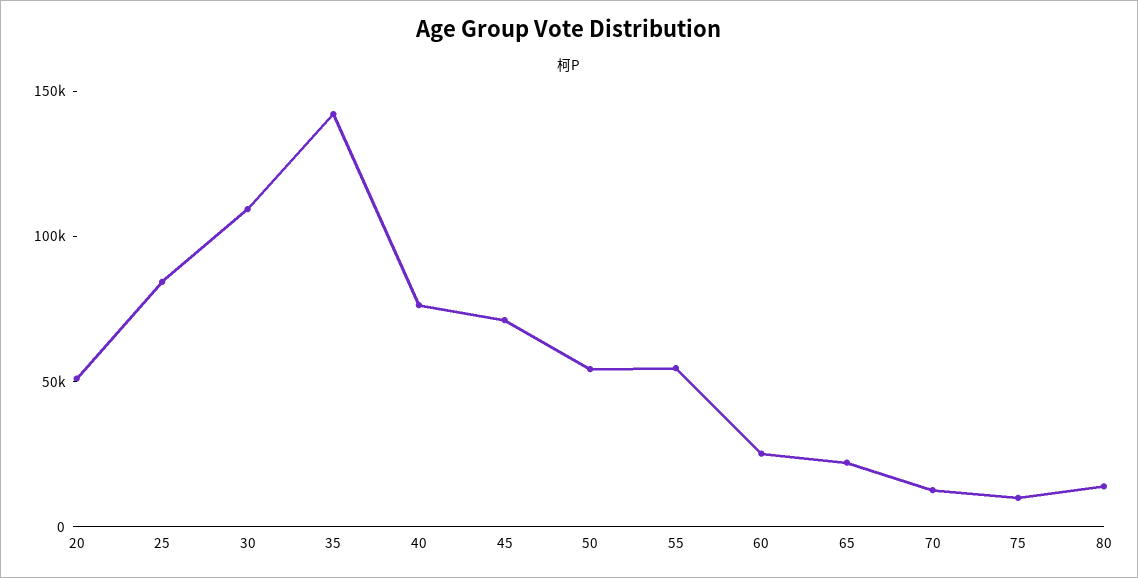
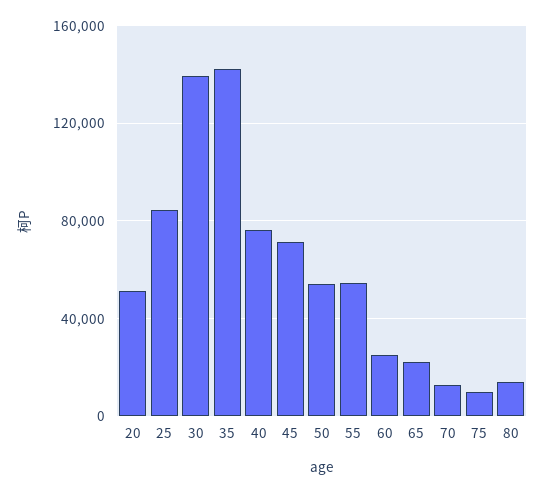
  {
    "20": 50000,
    "25": 85000,
-   "30": 110000,
+   "30": 140000,
    "35": 140000,
    "40": 75000,
    "45": 70000,
    "50": 55000,
    "55": 55000,
    "60": 25000,
    "65": 20000,
    "70": 15000,
    "75": 10000,
    "80": 15000
  }

